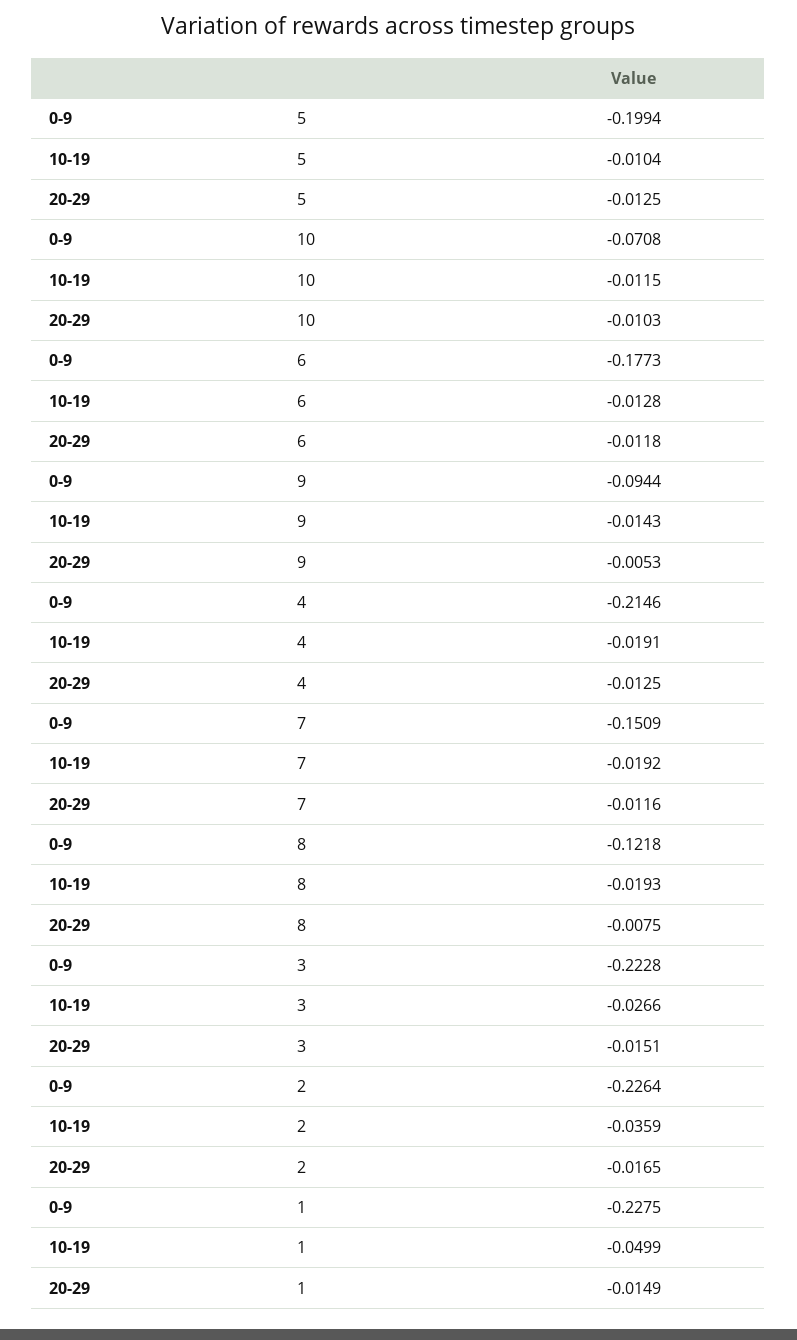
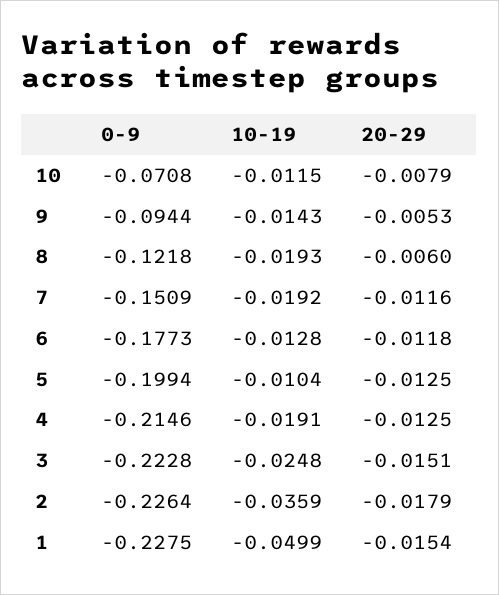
  {
    "0-9": {
      "5": -0.1994,
      "10": -0.0708,
      "6": -0.1773,
      "9": -0.0944,
      "4": -0.2146,
      "7": -0.1509,
      "8": -0.1218,
      "3": -0.2228,
      "2": -0.2264,
      "1": -0.2275
    },
    "10-19": {
      "5": -0.0104,
      "10": -0.0115,
      "6": -0.0128,
      "9": -0.0143,
      "4": -0.0191,
      "7": -0.0192,
      "8": -0.0193,
-     "3": -0.0266,
+     "3": -0.0248,
      "2": -0.0359,
      "1": -0.0499
    },
    "20-29": {
      "5": -0.0125,
-     "10": -0.0103,
+     "10": -0.0079,
      "6": -0.0118,
      "9": -0.0053,
      "4": -0.0125,
      "7": -0.0116,
-     "8": -0.0075,
+     "8": -0.006,
      "3": -0.0151,
-     "2": -0.0165,
+     "2": -0.0179,
-     "1": -0.0149
+     "1": -0.0154
    }
  }

